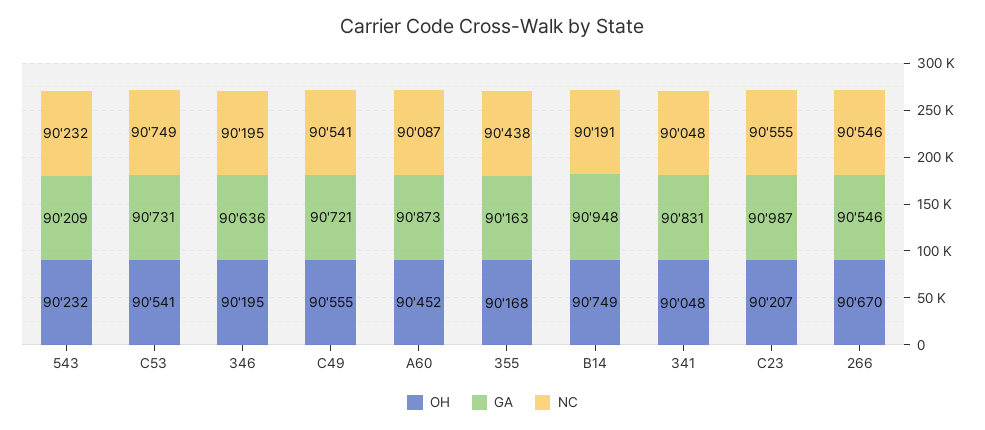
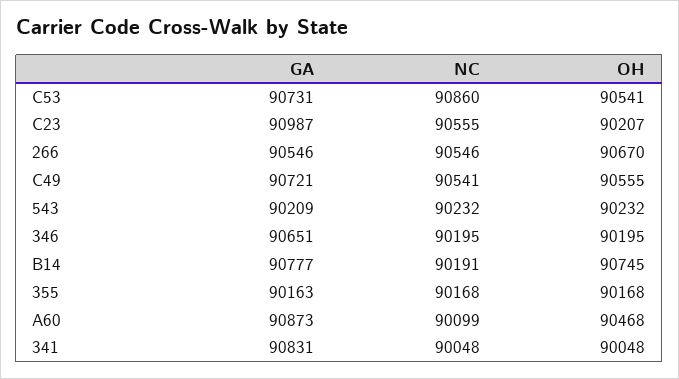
  {
    "OH": {
      "543": 90232,
      "C53": 90541,
      "346": 90195,
      "C49": 90555,
-     "A60": 90452,
+     "A60": 90468,
      "355": 90168,
-     "B14": 90749,
+     "B14": 90745,
      "341": 90048,
      "C23": 90207,
      "266": 90670
    },
    "GA": {
      "543": 90209,
      "C53": 90731,
-     "346": 90636,
+     "346": 90651,
      "C49": 90721,
      "A60": 90873,
      "355": 90163,
-     "B14": 90948,
+     "B14": 90777,
      "341": 90831,
      "C23": 90987,
      "266": 90546
    },
    "NC": {
      "543": 90232,
-     "C53": 90749,
+     "C53": 90860,
      "346": 90195,
      "C49": 90541,
-     "A60": 90087,
+     "A60": 90099,
-     "355": 90438,
+     "355": 90168,
      "B14": 90191,
      "341": 90048,
      "C23": 90555,
      "266": 90546
    }
  }

